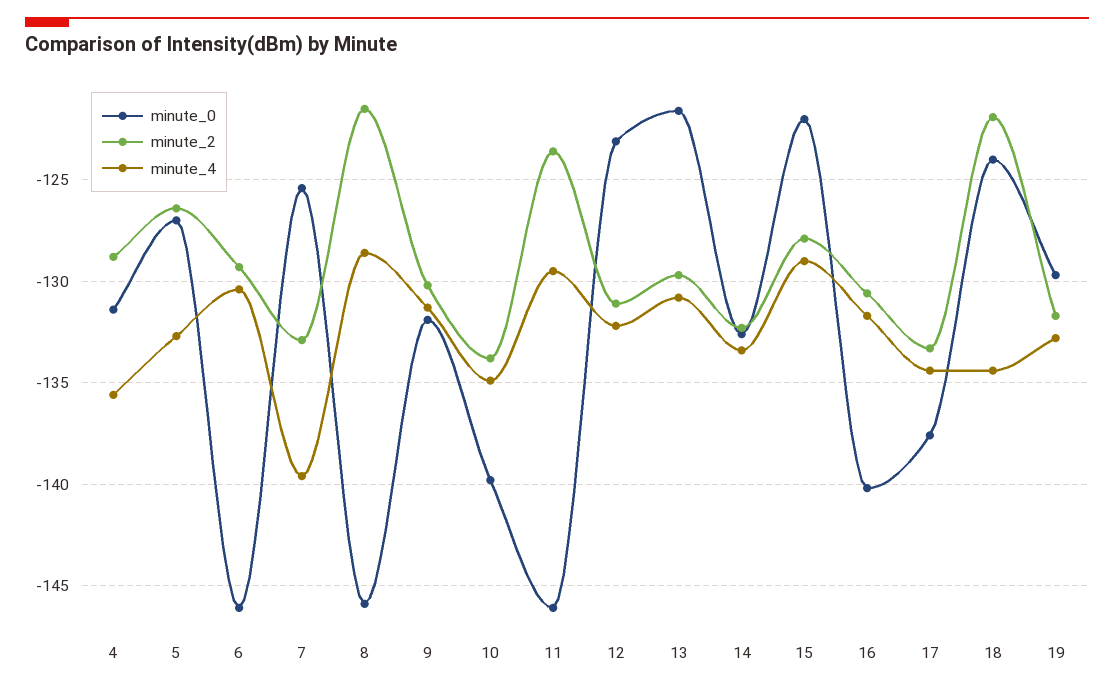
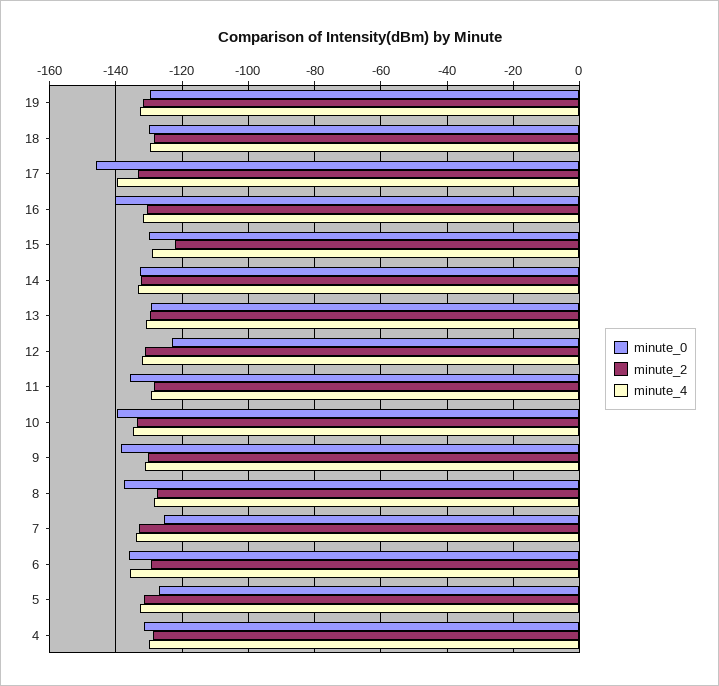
  {
    "minute_0": {
      "4": -131.5,
      "5": -127,
-     "6": -146,
+     "6": -136,
      "7": -125.5,
-     "8": -146,
+     "8": -138,
-     "9": -132,
+     "9": -138,
      "10": -140,
-     "11": -146,
+     "11": -136,
      "12": -123,
-     "13": -121.5,
+     "13": -130,
      "14": -132.5,
-     "15": -122,
+     "15": -130,
      "16": -140,
-     "17": -137.5,
+     "17": -146,
-     "18": -124,
+     "18": -130,
      "19": -129.5
    },
    "minute_2": {
      "4": -129,
-     "5": -126.5,
+     "5": -132,
      "6": -129.5,
      "7": -133,
-     "8": -121.5,
+     "8": -128,
      "9": -130,
      "10": -134,
-     "11": -123.5,
+     "11": -128,
      "12": -131,
      "13": -129.5,
      "14": -132.5,
-     "15": -128,
+     "15": -122,
      "16": -130.5,
      "17": -133.5,
-     "18": -122,
+     "18": -128,
      "19": -131.5
    },
    "minute_4": {
-     "4": -135.5,
+     "4": -130,
      "5": -132.5,
-     "6": -130.5,
+     "6": -136,
-     "7": -139.5,
+     "7": -134,
      "8": -128.5,
      "9": -131.5,
      "10": -135,
      "11": -129.5,
      "12": -132,
      "13": -131,
      "14": -133.5,
      "15": -129,
      "16": -131.5,
-     "17": -134.5,
+     "17": -140,
-     "18": -134.5,
+     "18": -130,
      "19": -133
    }
  }

